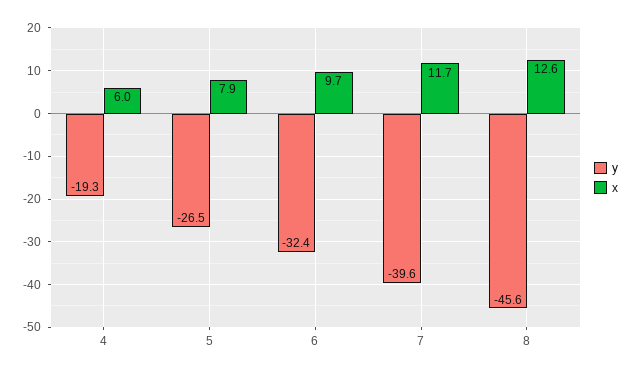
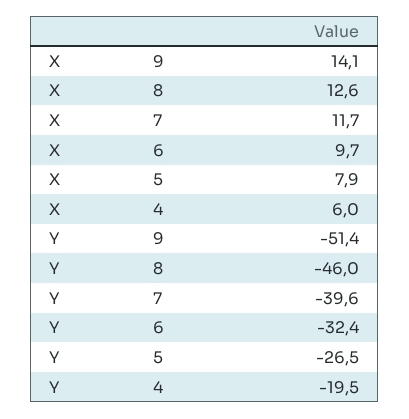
  {
    "y": {
-     "4": -19.3,
+     "4": -19.5,
      "5": -26.5,
      "6": -32.4,
      "7": -39.6,
-     "8": -45.6
+     "8": -46,
+     "9": -51.4
    },
    "x": {
      "4": 6,
      "5": 7.9,
      "6": 9.7,
      "7": 11.7,
-     "8": 12.6
+     "8": 12.6,
+     "9": 14.1
    }
  }

